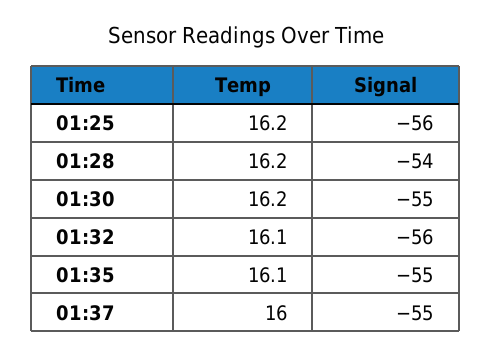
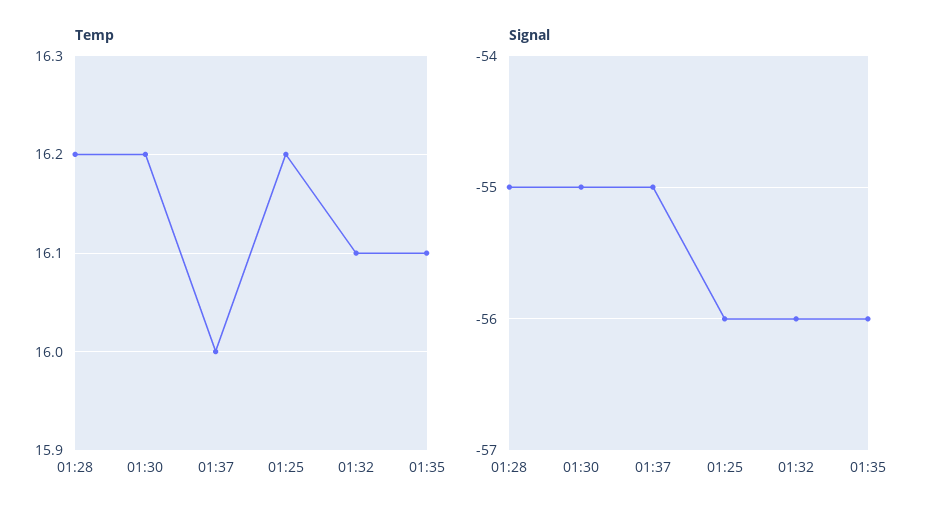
  {
    "Temp": {
      "01:25": 16.2,
      "01:28": 16.2,
      "01:30": 16.2,
      "01:32": 16.1,
      "01:35": 16.1,
      "01:37": 16
    },
    "Signal": {
      "01:25": -56,
-     "01:28": -54,
+     "01:28": -55,
      "01:30": -55,
      "01:32": -56,
-     "01:35": -55,
+     "01:35": -56,
      "01:37": -55
    }
  }

